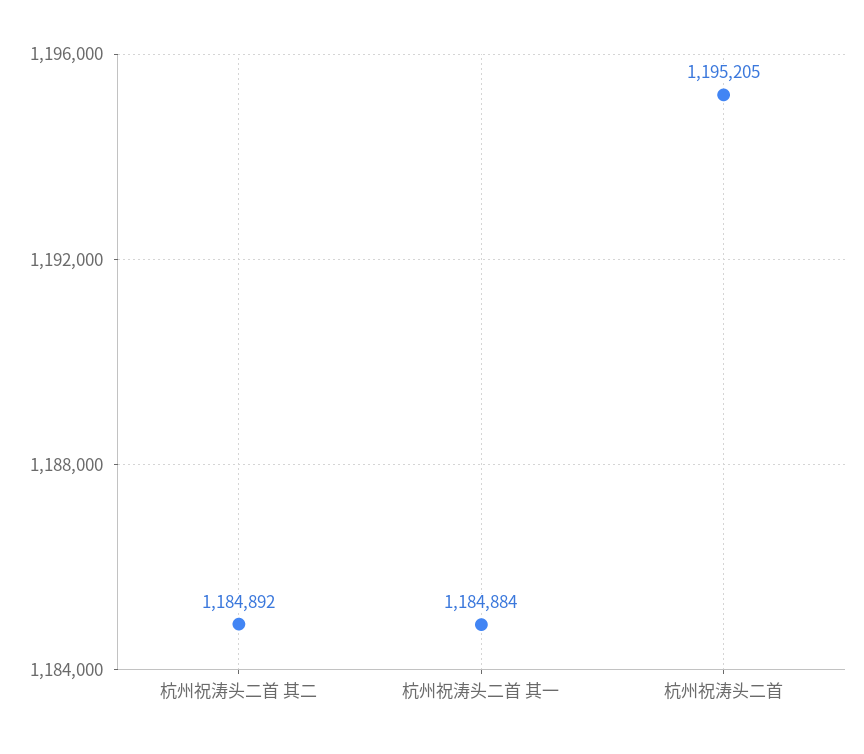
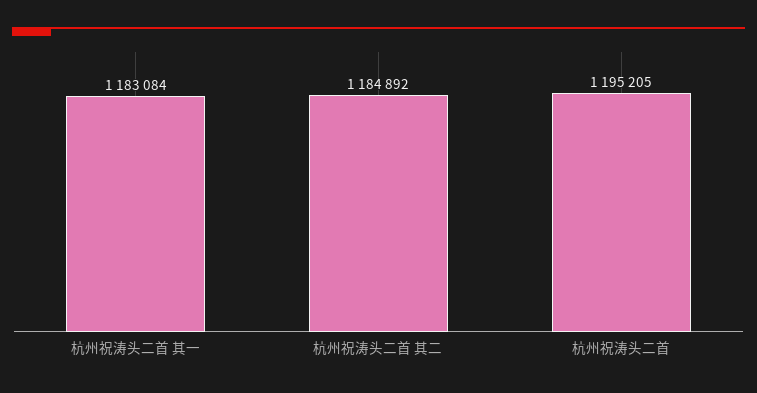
  {
    "杭州祝涛头二首 其二": 1184892,
-   "杭州祝涛头二首 其一": 1184884,
+   "杭州祝涛头二首 其一": 1183084,
    "杭州祝涛头二首": 1195205
  }

